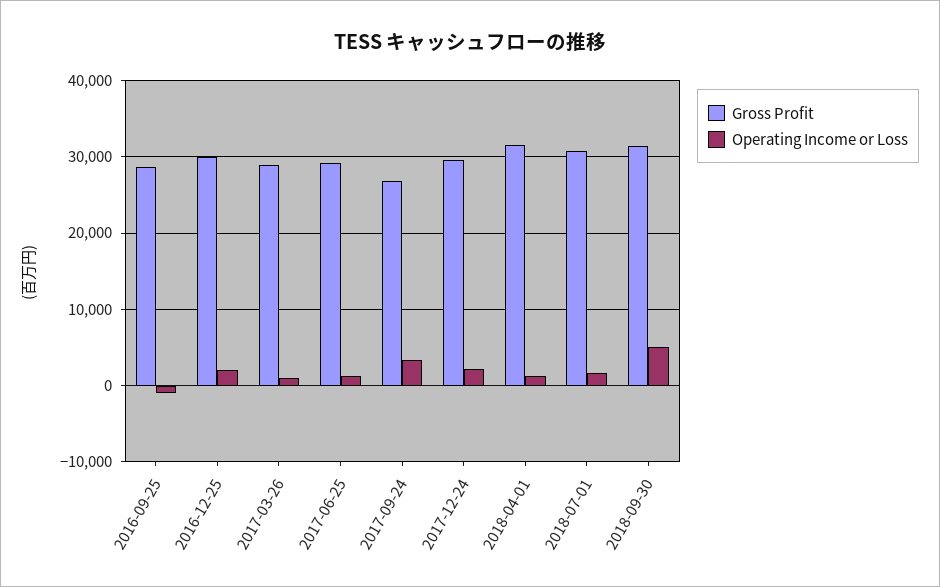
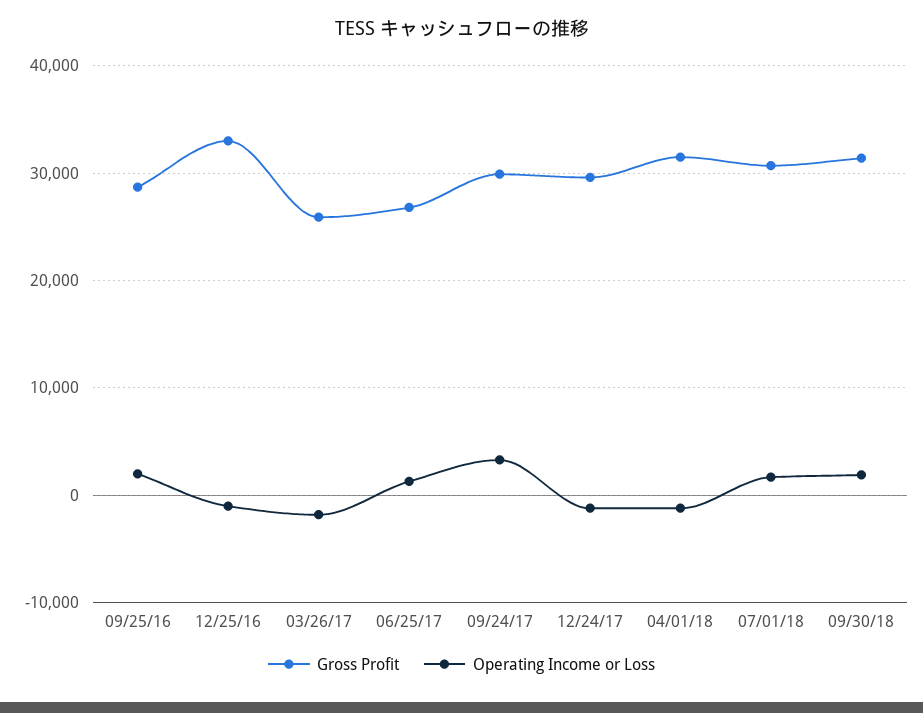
  {
    "Gross Profit": {
      "2016-09-25": 29000,
-     "2016-12-25": 30000,
+     "2016-12-25": 33000,
-     "2017-03-26": 29000,
+     "2017-03-26": 26000,
-     "2017-06-25": 29000,
+     "2017-06-25": 27000,
-     "2017-09-24": 27000,
+     "2017-09-24": 30000,
      "2017-12-24": 30000,
      "2018-04-01": 32000,
      "2018-07-01": 31000,
      "2018-09-30": 31000
    },
    "Operating Income or Loss": {
-     "2016-09-25": -1000,
+     "2016-09-25": 2000,
-     "2016-12-25": 2000,
+     "2016-12-25": -1000,
-     "2017-03-26": 1000,
+     "2017-03-26": -2000,
      "2017-06-25": 1000,
      "2017-09-24": 3000,
-     "2017-12-24": 2000,
+     "2017-12-24": -1000,
-     "2018-04-01": 1000,
+     "2018-04-01": -1000,
      "2018-07-01": 2000,
-     "2018-09-30": 5000
+     "2018-09-30": 2000
    }
  }

